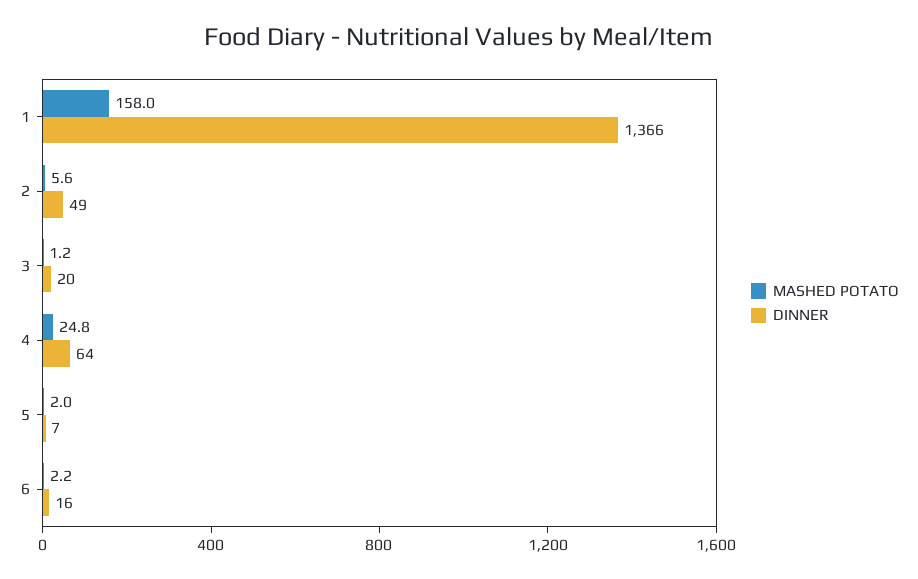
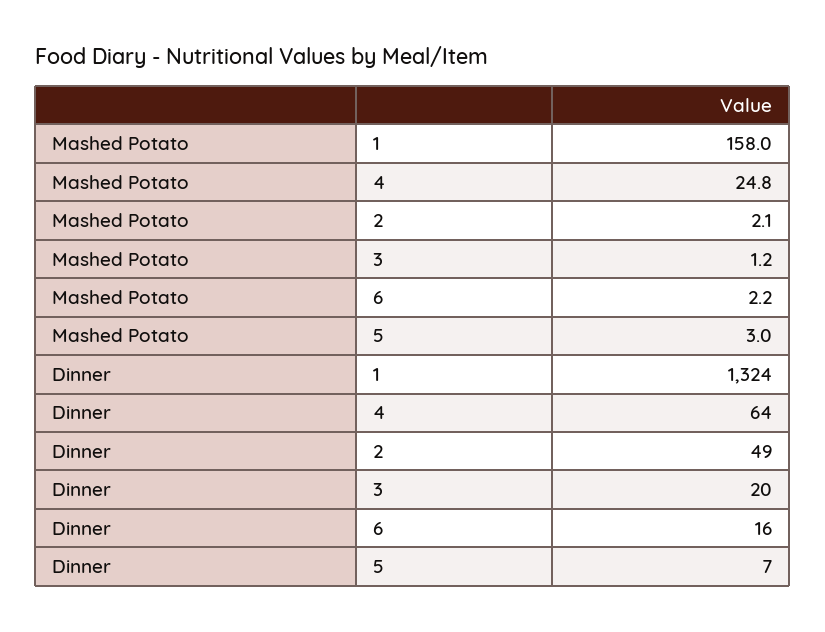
  {
    "MASHED POTATO": {
      "1": 158,
-     "2": 5.6,
+     "2": 2.1,
      "3": 1.2,
      "4": 24.8,
-     "5": 2,
+     "5": 3,
      "6": 2.2
    },
    "DINNER": {
-     "1": 1366,
+     "1": 1324,
      "2": 49,
      "3": 20,
      "4": 64,
      "5": 7,
      "6": 16
    }
  }

